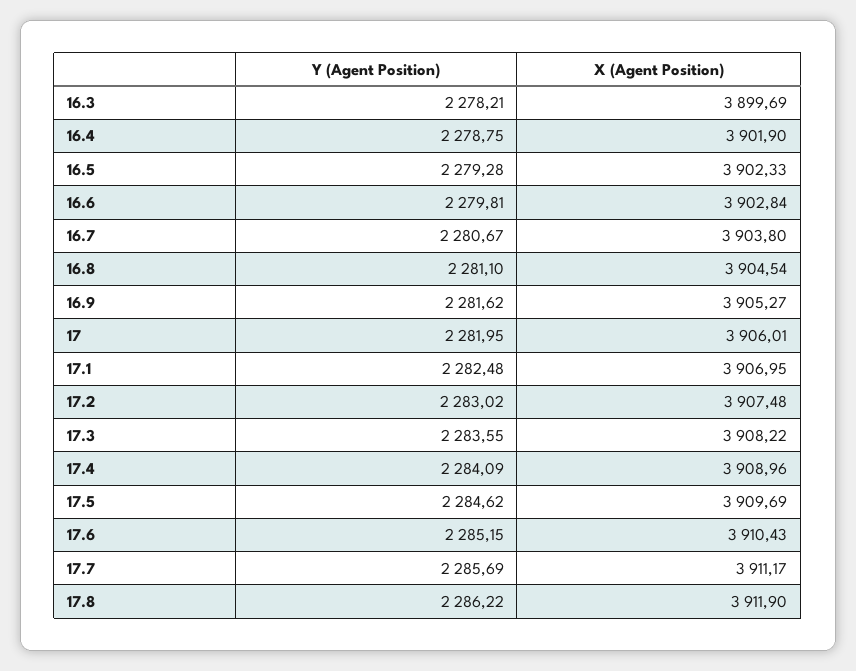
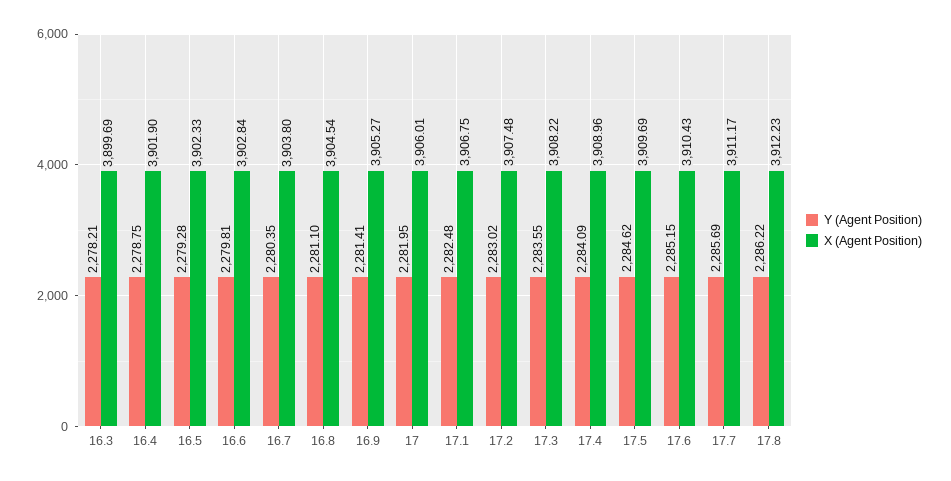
  {
    "Y (Agent Position)": {
      "16.3": 2278.21,
      "16.4": 2278.75,
      "16.5": 2279.28,
      "16.6": 2279.81,
-     "16.7": 2280.67,
+     "16.7": 2280.35,
      "16.8": 2281.1,
-     "16.9": 2281.62,
+     "16.9": 2281.41,
      "17": 2281.95,
      "17.1": 2282.48,
      "17.2": 2283.02,
      "17.3": 2283.55,
      "17.4": 2284.09,
      "17.5": 2284.62,
      "17.6": 2285.15,
      "17.7": 2285.69,
      "17.8": 2286.22
    },
    "X (Agent Position)": {
      "16.3": 3899.69,
      "16.4": 3901.9,
      "16.5": 3902.33,
      "16.6": 3902.84,
      "16.7": 3903.8,
      "16.8": 3904.54,
      "16.9": 3905.27,
      "17": 3906.01,
-     "17.1": 3906.95,
+     "17.1": 3906.75,
      "17.2": 3907.48,
      "17.3": 3908.22,
      "17.4": 3908.96,
      "17.5": 3909.69,
      "17.6": 3910.43,
      "17.7": 3911.17,
-     "17.8": 3911.9
+     "17.8": 3912.23
    }
  }

